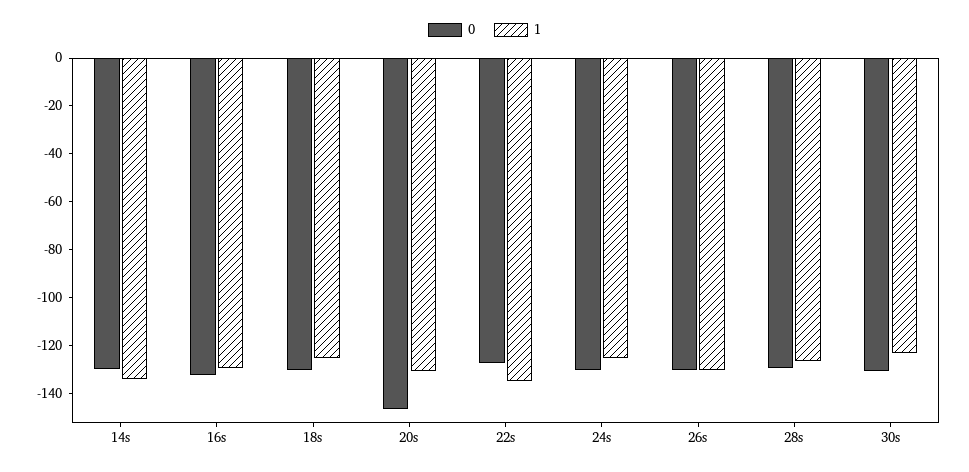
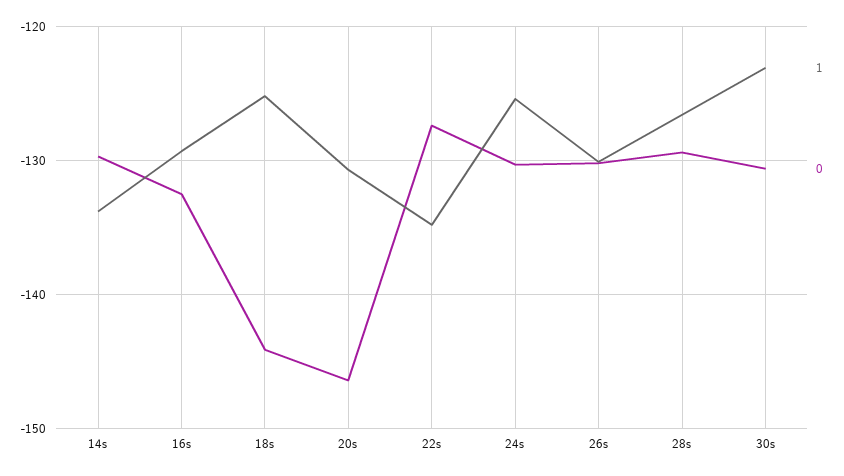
  {
    "0": {
      "14s": -130,
      "16s": -133,
-     "18s": -130,
+     "18s": -144,
      "20s": -146,
      "22s": -127,
      "24s": -130,
      "26s": -130,
      "28s": -129,
      "30s": -131
    },
    "1": {
      "14s": -134,
      "16s": -129,
      "18s": -125,
      "20s": -131,
      "22s": -135,
      "24s": -125,
      "26s": -130,
      "28s": -127,
      "30s": -123
    }
  }

